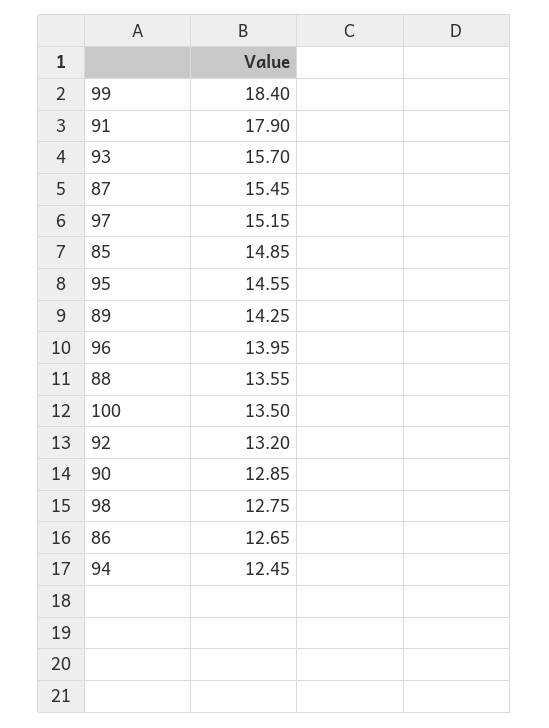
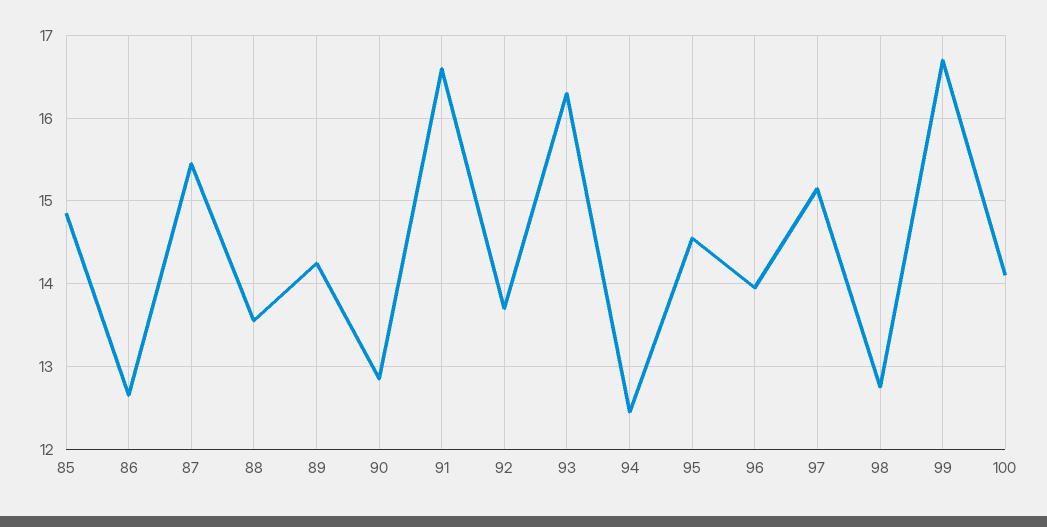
  {
-   "99": 18.4,
+   "99": 16.7,
-   "91": 17.9,
+   "91": 16.6,
-   "93": 15.7,
+   "93": 16.3,
    "87": 15.45,
    "97": 15.15,
    "85": 14.85,
    "95": 14.55,
    "89": 14.25,
    "96": 13.95,
    "88": 13.55,
-   "100": 13.5,
+   "100": 14.1,
-   "92": 13.2,
+   "92": 13.7,
    "90": 12.85,
    "98": 12.75,
    "86": 12.65,
    "94": 12.45
  }

